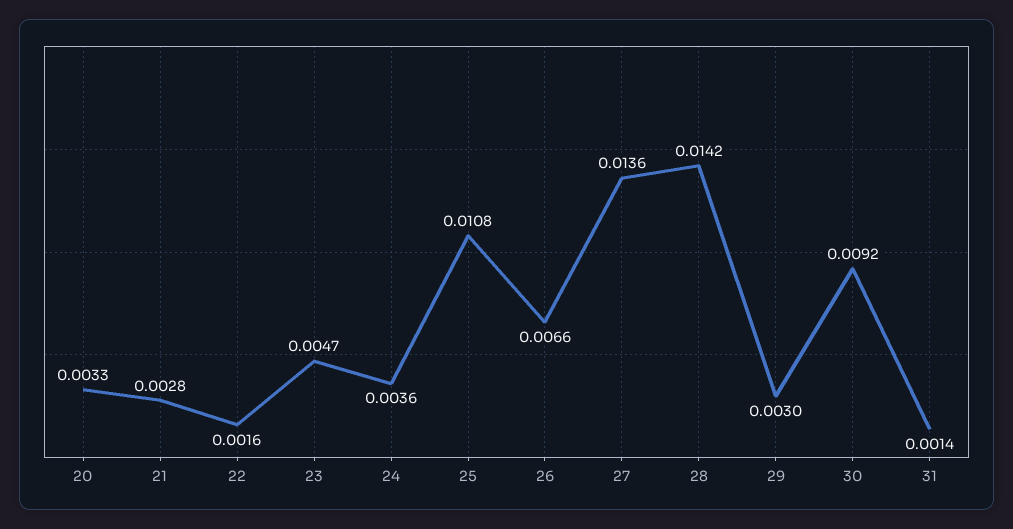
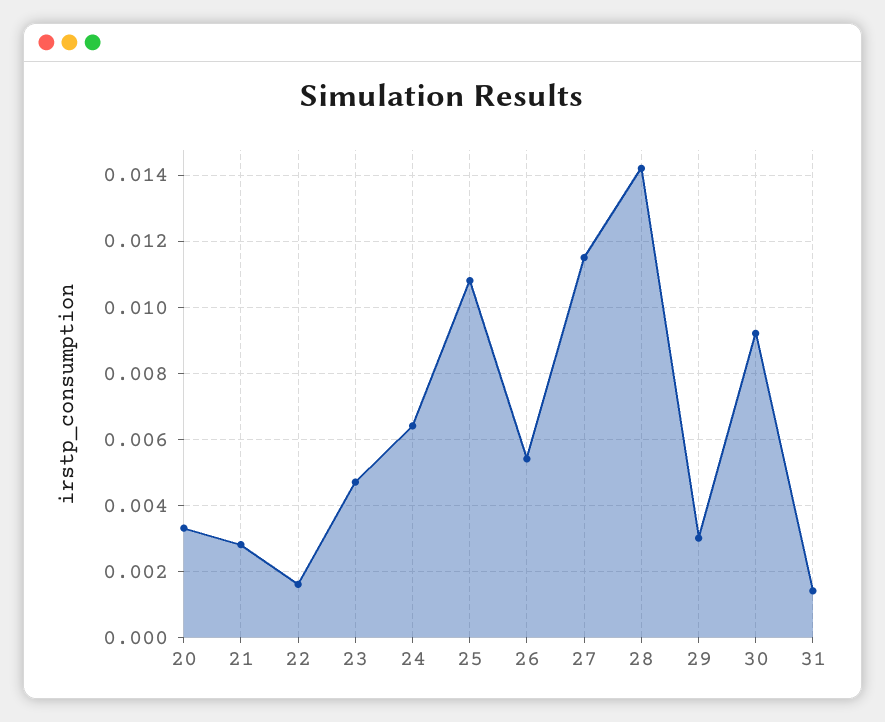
  {
    "20": 0.0033,
    "21": 0.0028,
    "22": 0.0016,
    "23": 0.0047,
-   "24": 0.0036,
+   "24": 0.0065,
    "25": 0.0108,
-   "26": 0.0066,
+   "26": 0.0055,
-   "27": 0.0136,
+   "27": 0.0115,
    "28": 0.0142,
    "29": 0.003,
    "30": 0.0092,
    "31": 0.0014
  }

